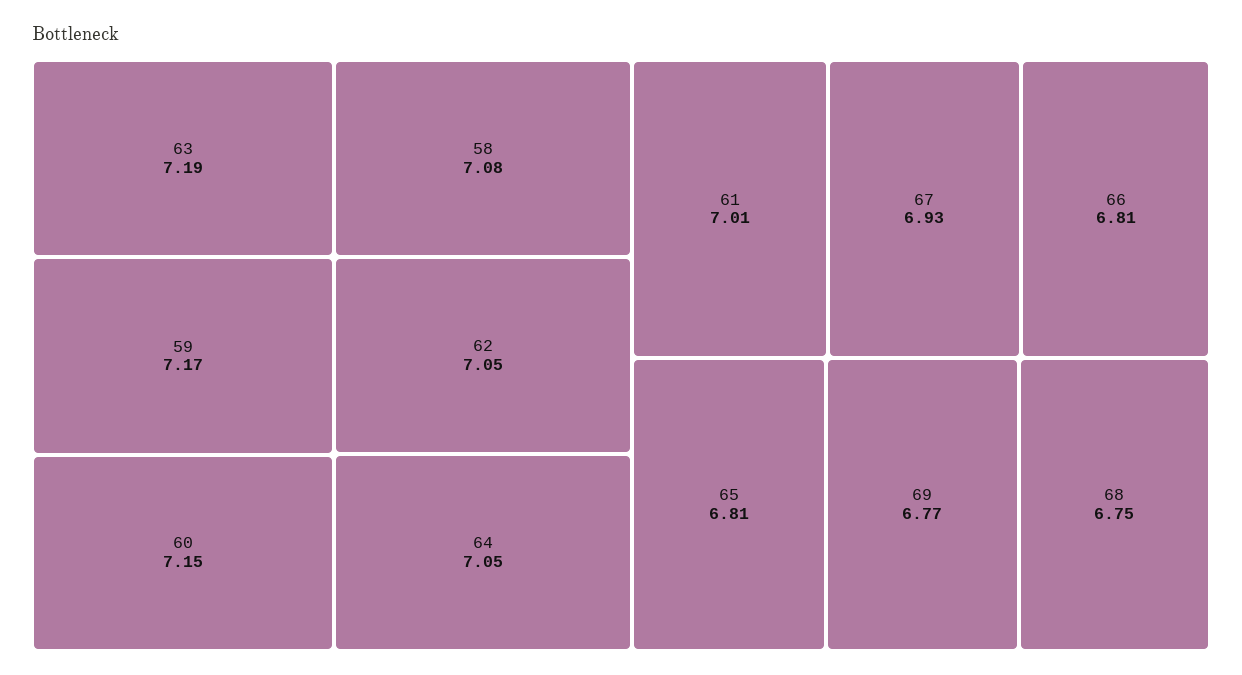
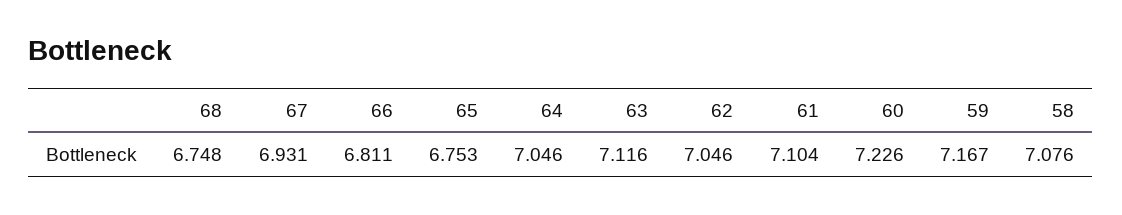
  {
-   "63": 7.19,
+   "63": 7.116,
    "59": 7.167,
-   "60": 7.15,
+   "60": 7.226,
    "58": 7.076,
    "62": 7.046,
    "64": 7.046,
-   "61": 7.01,
+   "61": 7.104,
    "67": 6.931,
    "66": 6.811,
-   "65": 6.81,
+   "65": 6.753,
-   "69": 6.77,
    "68": 6.748
  }

